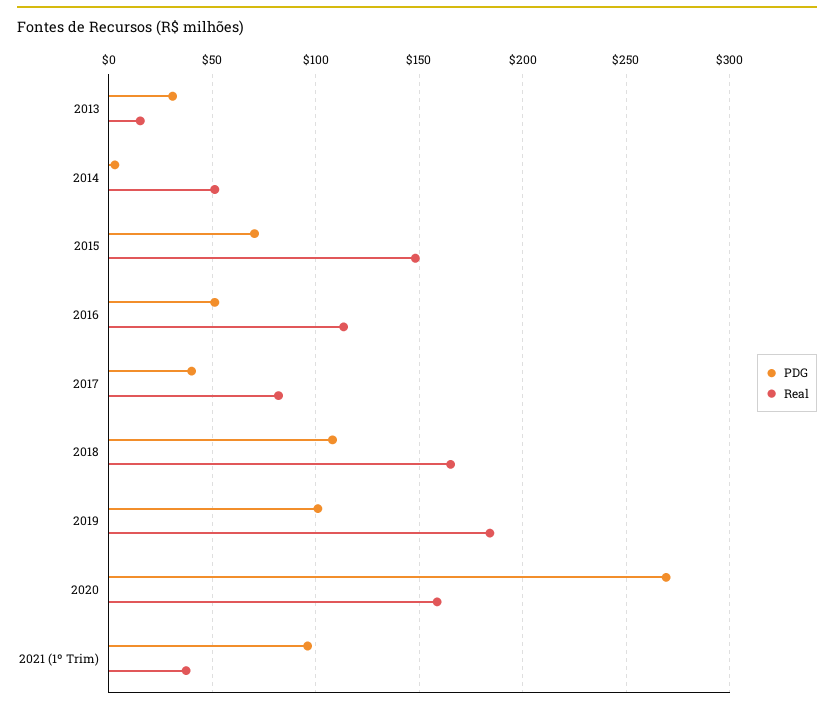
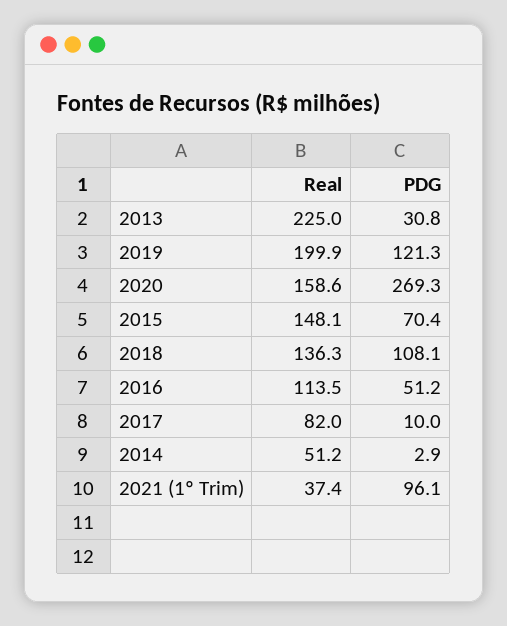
  {
    "PDG": {
      "2013": 30.8,
      "2014": 2.9,
      "2015": 70.4,
      "2016": 51.2,
-     "2017": 40,
+     "2017": 10,
      "2018": 108.1,
-     "2019": 100,
+     "2019": 121.3,
      "2020": 269.3,
      "2021 (1º Trim)": 96.1
    },
    "Real": {
-     "2013": 15,
+     "2013": 225,
      "2014": 51.2,
      "2015": 148.1,
      "2016": 113.5,
      "2017": 82,
-     "2018": 165,
+     "2018": 136.3,
-     "2019": 185,
+     "2019": 199.9,
      "2020": 158.6,
      "2021 (1º Trim)": 37.4
    }
  }

